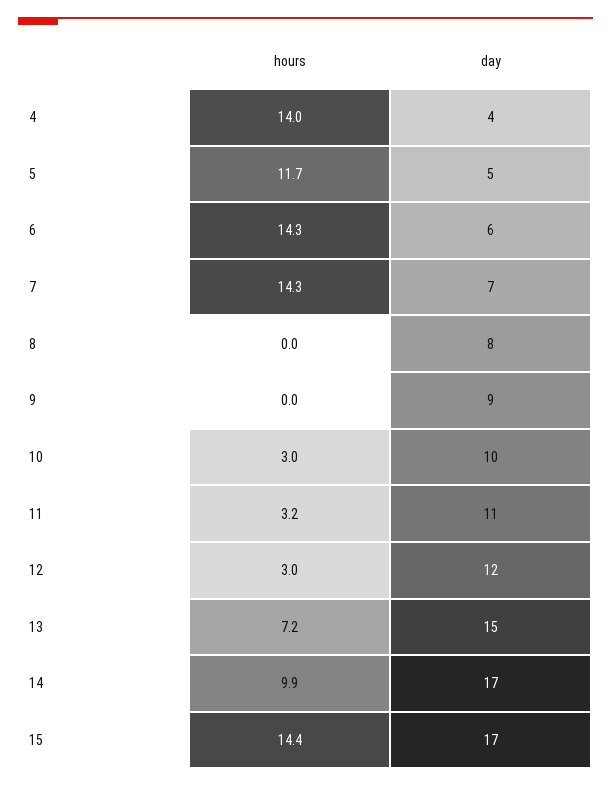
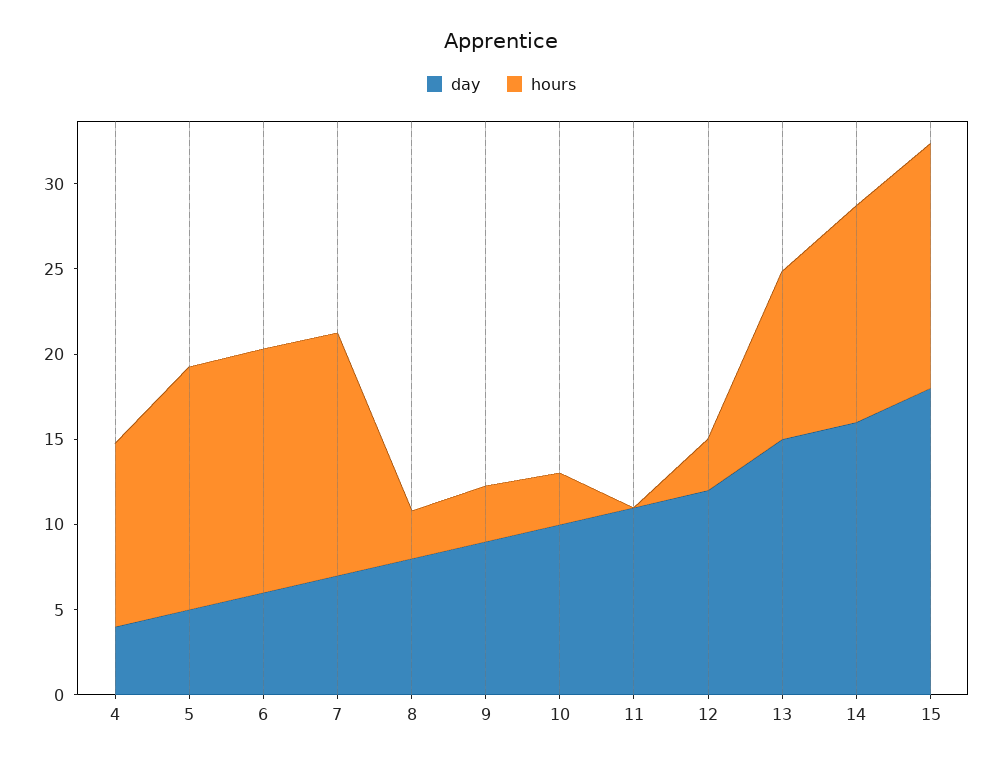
  {
    "hours": {
-     "4": 14,
+     "4": 11,
-     "5": 11.7,
+     "5": 14,
      "6": 14.3,
      "7": 14.3,
-     "8": 0,
+     "8": 3,
-     "9": 0,
+     "9": 3,
      "10": 3,
-     "11": 3.2,
+     "11": 0,
      "12": 3,
-     "13": 7.2,
+     "13": 10,
-     "14": 9.9,
+     "14": 13,
      "15": 14.4
    },
    "day": {
      "4": 4,
      "5": 5,
      "6": 6,
      "7": 7,
      "8": 8,
      "9": 9,
      "10": 10,
      "11": 11,
      "12": 12,
      "13": 15,
-     "14": 17,
+     "14": 16,
-     "15": 17
+     "15": 18
    }
  }

